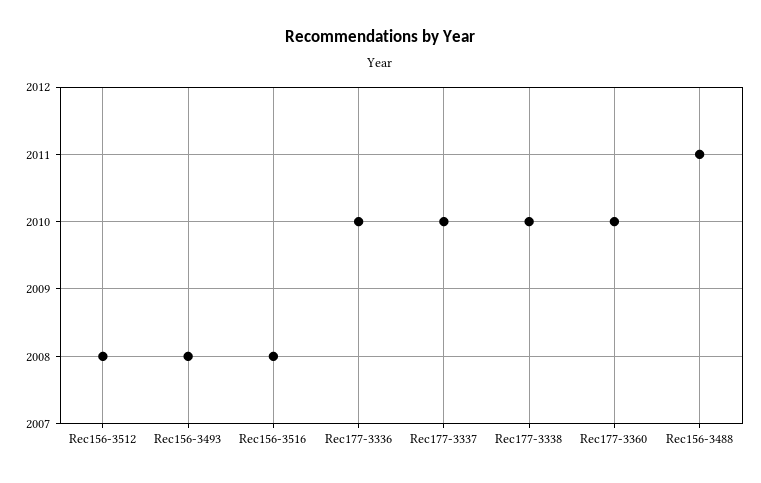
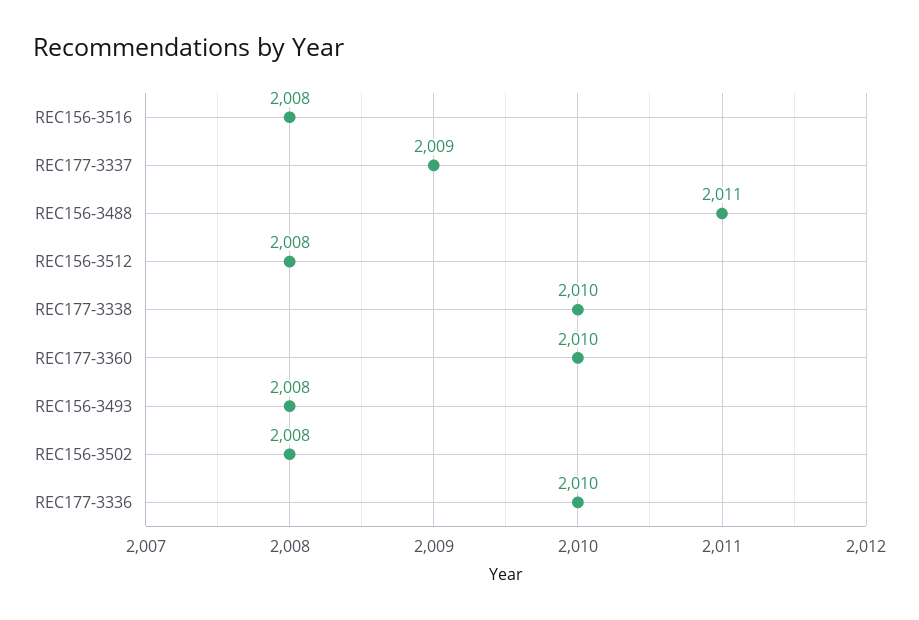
  {
    "Rec156-3512": 2008,
    "Rec156-3493": 2008,
    "Rec156-3516": 2008,
    "Rec177-3336": 2010,
-   "Rec177-3337": 2010,
+   "Rec177-3337": 2009,
    "Rec177-3338": 2010,
    "Rec177-3360": 2010,
-   "Rec156-3488": 2011
+   "Rec156-3488": 2011,
+   "REC156-3502": 2008
  }

